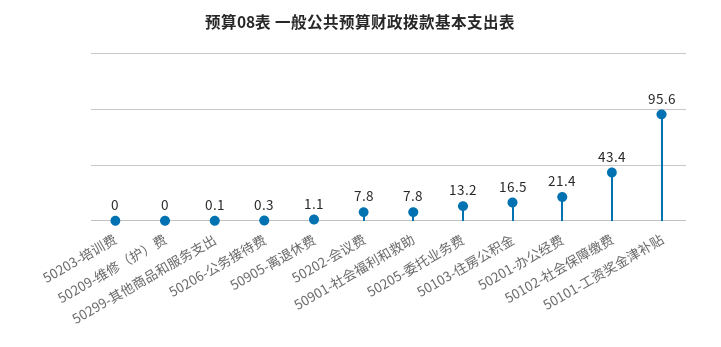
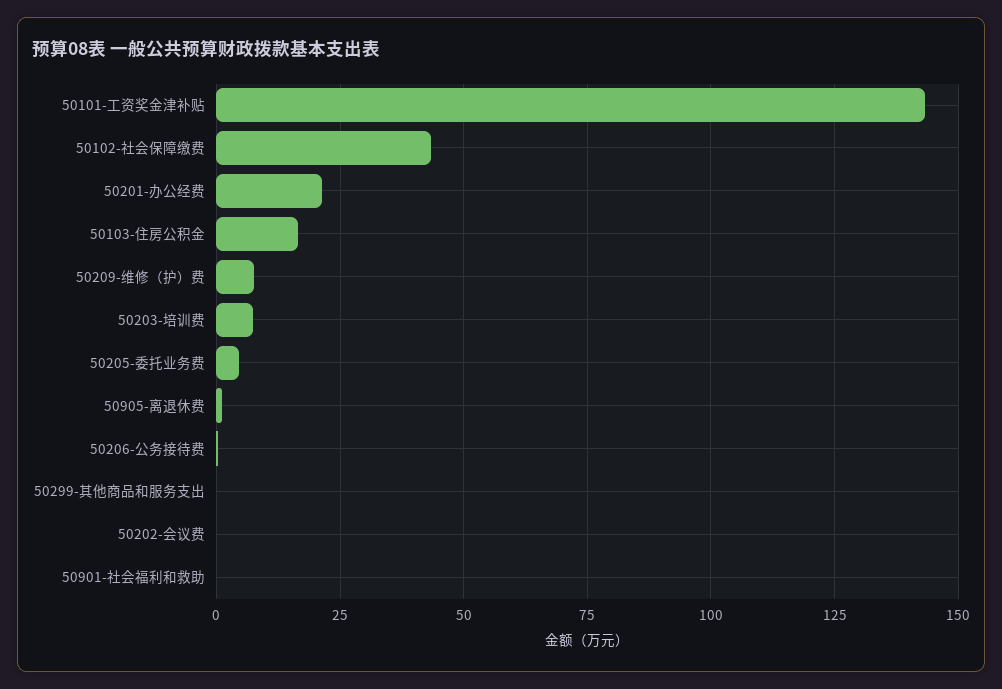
  {
-   "50203-培训费": 0,
+   "50203-培训费": 7.5,
-   "50209-维修（护）费": 0,
+   "50209-维修（护）费": 7.5,
    "50299-其他商品和服务支出": 0.1,
    "50206-公务接待费": 0.3,
    "50905-离退休费": 1.1,
-   "50202-会议费": 7.8,
+   "50202-会议费": 0,
-   "50901-社会福利和救助": 7.8,
+   "50901-社会福利和救助": 0,
-   "50205-委托业务费": 13.2,
+   "50205-委托业务费": 5,
    "50103-住房公积金": 16.5,
    "50201-办公经费": 21.4,
    "50102-社会保障缴费": 43.4,
-   "50101-工资奖金津补贴": 95.6
+   "50101-工资奖金津补贴": 142.5
  }

